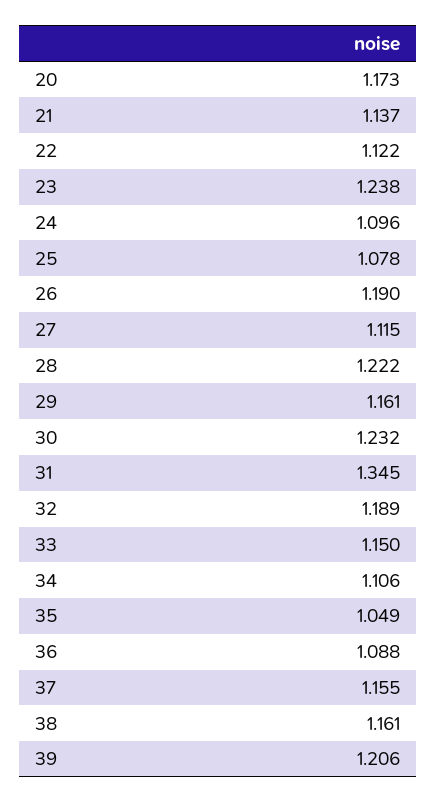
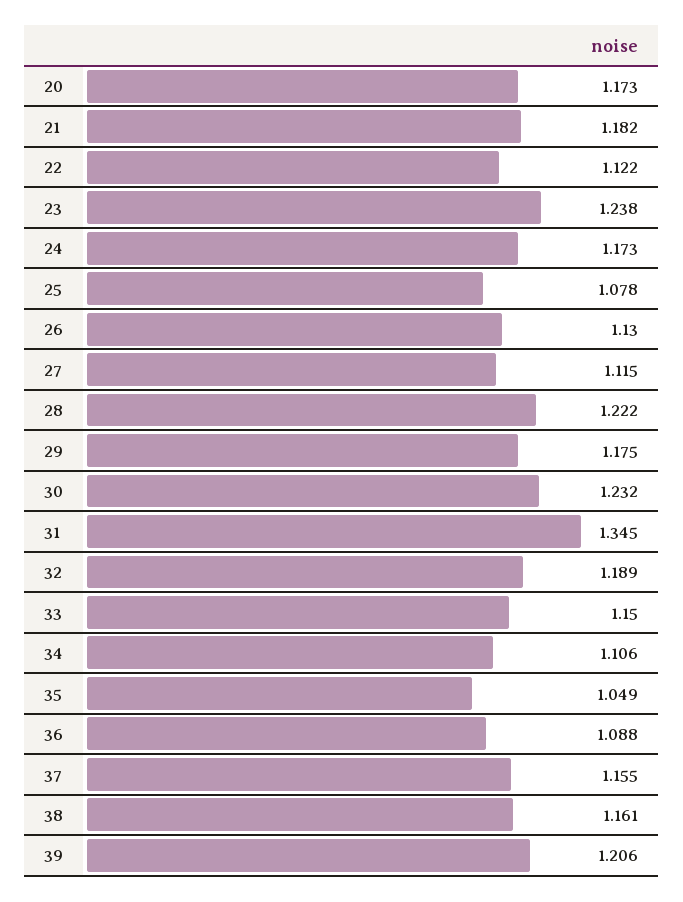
  {
    "20": 1.173,
-   "21": 1.137,
+   "21": 1.182,
    "22": 1.122,
    "23": 1.238,
-   "24": 1.096,
+   "24": 1.173,
    "25": 1.078,
-   "26": 1.19,
+   "26": 1.13,
    "27": 1.115,
    "28": 1.222,
-   "29": 1.161,
+   "29": 1.175,
    "30": 1.232,
    "31": 1.345,
    "32": 1.189,
    "33": 1.15,
    "34": 1.106,
    "35": 1.049,
    "36": 1.088,
    "37": 1.155,
    "38": 1.161,
    "39": 1.206
  }

